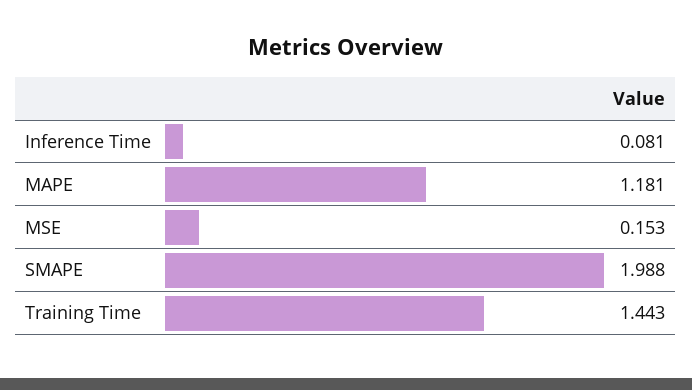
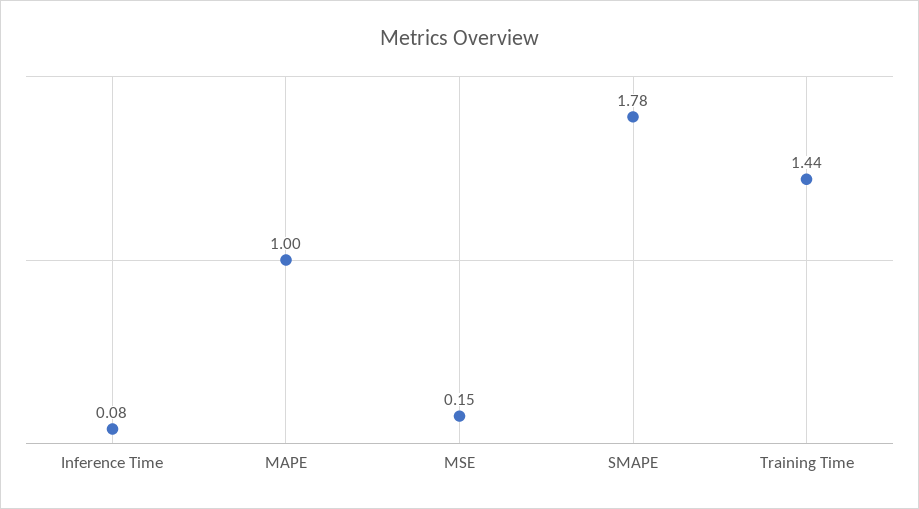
  {
    "Inference Time": 0.081,
-   "MAPE": 1.181,
+   "MAPE": 1,
    "MSE": 0.153,
-   "SMAPE": 1.988,
+   "SMAPE": 1.78,
    "Training Time": 1.443
  }

